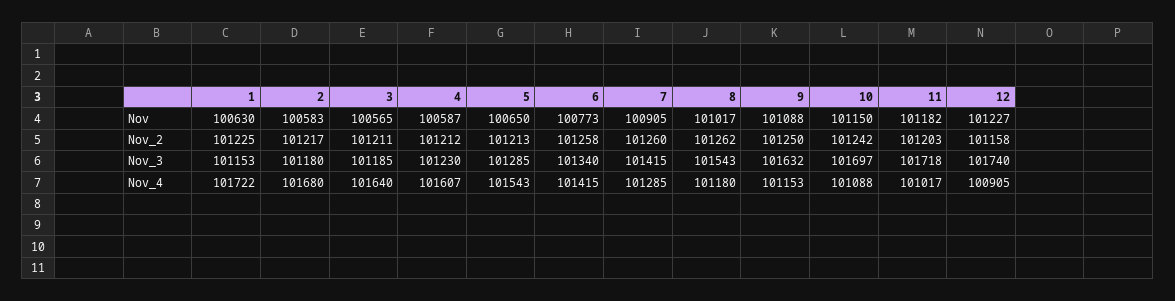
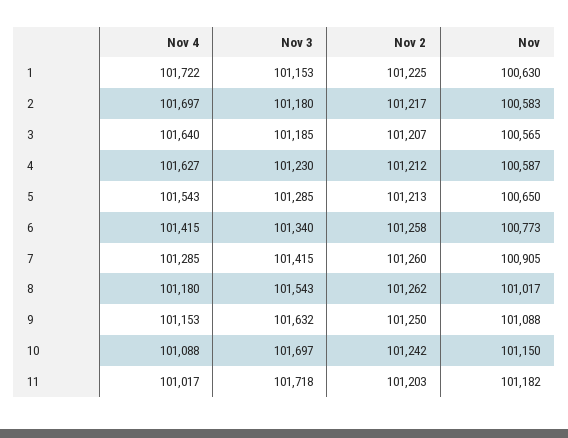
  {
    "1": {
      "Nov": 100630,
      "Nov_2": 101225,
      "Nov_3": 101153,
      "Nov_4": 101722
    },
    "2": {
      "Nov": 100583,
      "Nov_2": 101217,
      "Nov_3": 101180,
-     "Nov_4": 101680
+     "Nov_4": 101697
    },
    "3": {
      "Nov": 100565,
-     "Nov_2": 101211,
+     "Nov_2": 101207,
      "Nov_3": 101185,
      "Nov_4": 101640
    },
    "4": {
      "Nov": 100587,
      "Nov_2": 101212,
      "Nov_3": 101230,
-     "Nov_4": 101607
+     "Nov_4": 101627
    },
    "5": {
      "Nov": 100650,
      "Nov_2": 101213,
      "Nov_3": 101285,
      "Nov_4": 101543
    },
    "6": {
      "Nov": 100773,
      "Nov_2": 101258,
      "Nov_3": 101340,
      "Nov_4": 101415
    },
    "7": {
      "Nov": 100905,
      "Nov_2": 101260,
      "Nov_3": 101415,
      "Nov_4": 101285
    },
    "8": {
      "Nov": 101017,
      "Nov_2": 101262,
      "Nov_3": 101543,
      "Nov_4": 101180
    },
    "9": {
      "Nov": 101088,
      "Nov_2": 101250,
      "Nov_3": 101632,
      "Nov_4": 101153
    },
    "10": {
      "Nov": 101150,
      "Nov_2": 101242,
      "Nov_3": 101697,
      "Nov_4": 101088
    },
    "11": {
      "Nov": 101182,
      "Nov_2": 101203,
      "Nov_3": 101718,
      "Nov_4": 101017
-   },
+   }
-   "12": {
-     "Nov": 101227,
-     "Nov_2": 101158,
-     "Nov_3": 101740,
-     "Nov_4": 100905
-   }
  }

